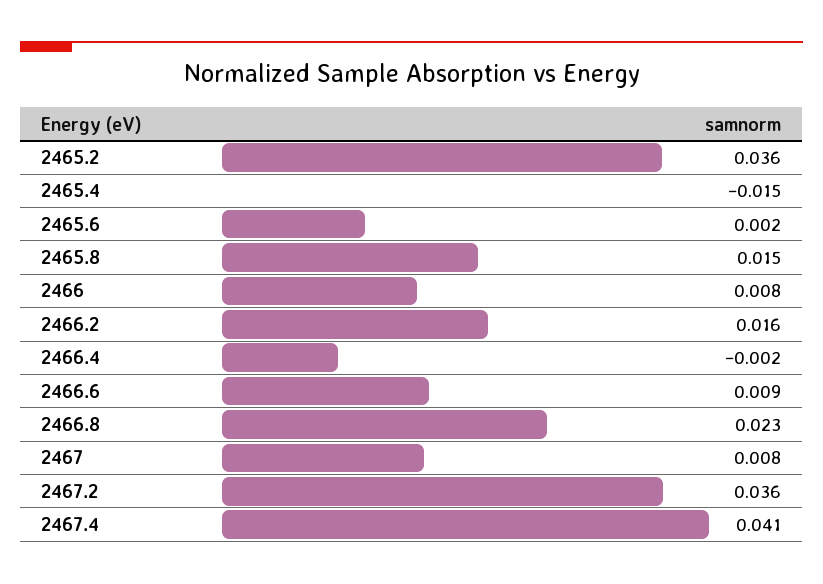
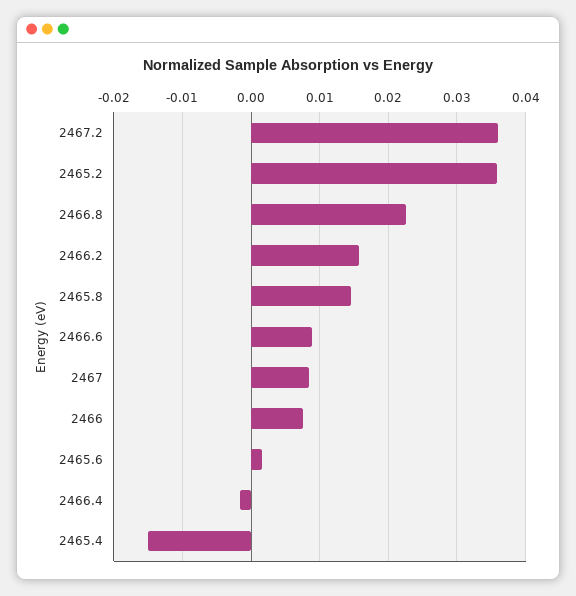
  {
    "2465.2": 0.036,
    "2465.4": -0.015,
    "2465.6": 0.002,
    "2465.8": 0.015,
    "2466": 0.008,
    "2466.2": 0.016,
    "2466.4": -0.002,
    "2466.6": 0.009,
    "2466.8": 0.023,
    "2467": 0.008,
-   "2467.2": 0.036,
+   "2467.2": 0.036
-   "2467.4": 0.041
  }

